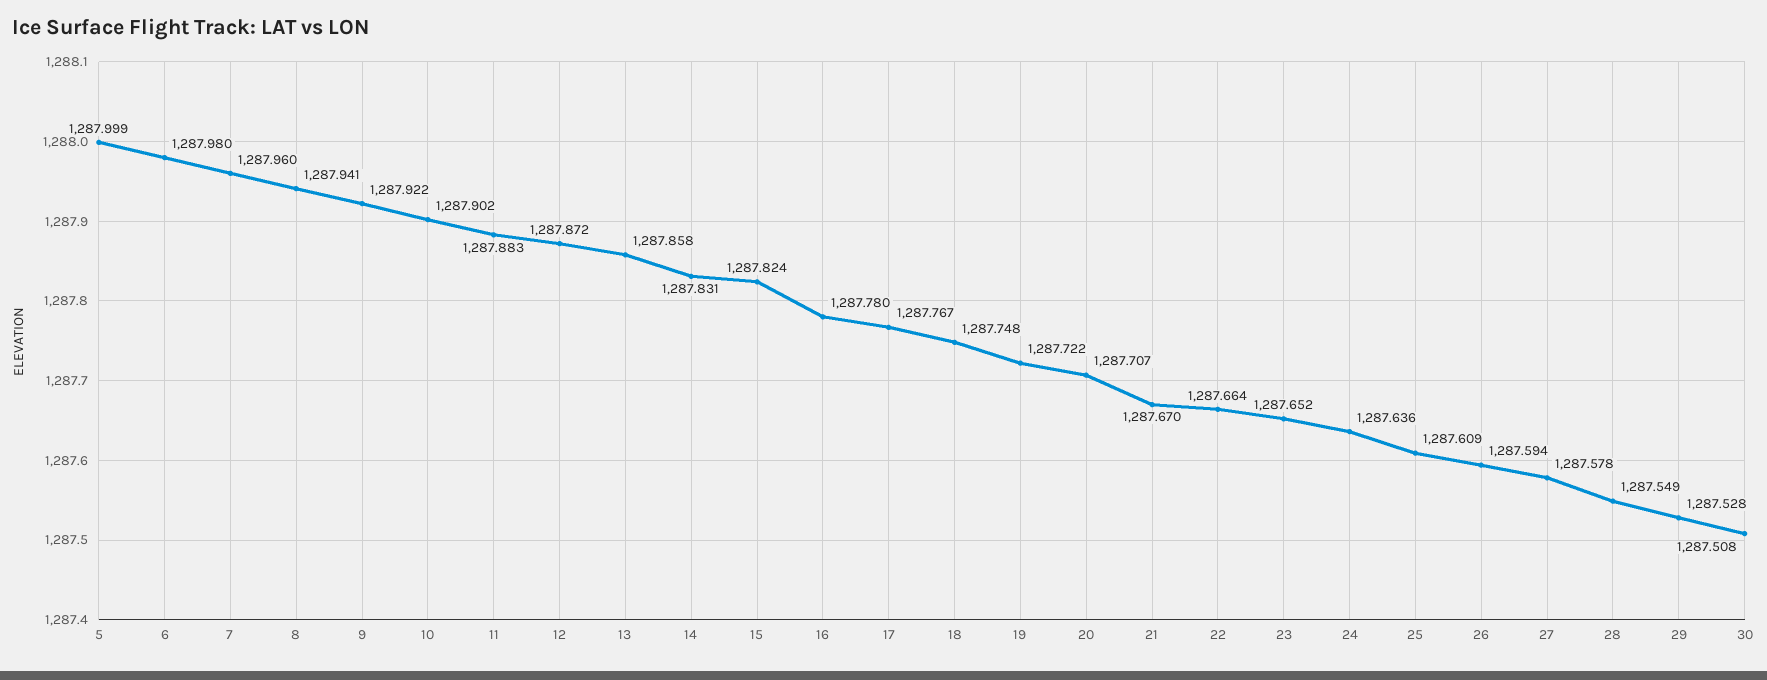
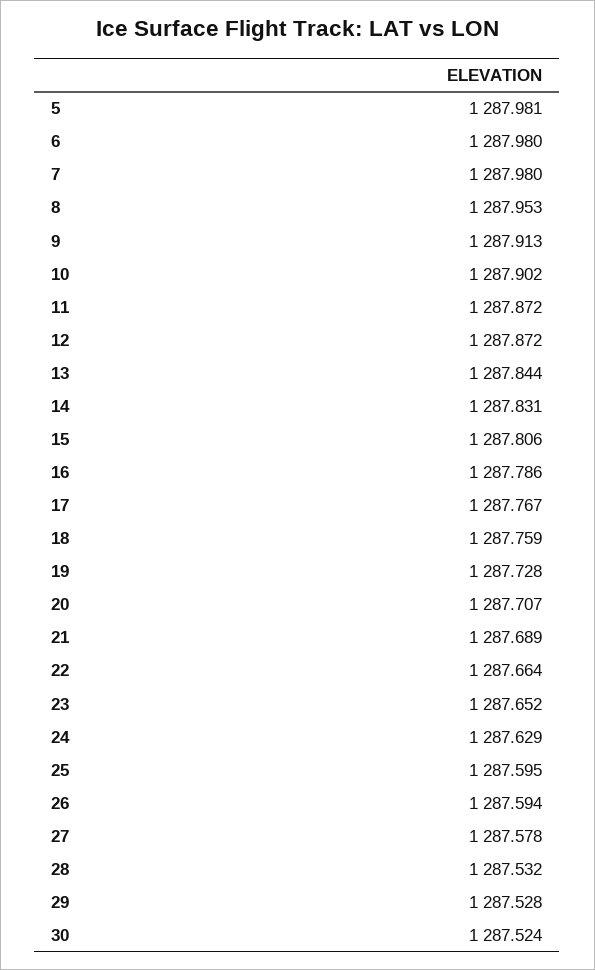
  {
-   "5": 1287.999,
+   "5": 1287.981,
    "6": 1287.98,
-   "7": 1287.96,
+   "7": 1287.98,
-   "8": 1287.941,
+   "8": 1287.953,
-   "9": 1287.922,
+   "9": 1287.913,
    "10": 1287.902,
-   "11": 1287.883,
+   "11": 1287.872,
    "12": 1287.872,
-   "13": 1287.858,
+   "13": 1287.844,
    "14": 1287.831,
-   "15": 1287.824,
+   "15": 1287.806,
-   "16": 1287.78,
+   "16": 1287.786,
    "17": 1287.767,
-   "18": 1287.748,
+   "18": 1287.759,
-   "19": 1287.722,
+   "19": 1287.728,
    "20": 1287.707,
-   "21": 1287.67,
+   "21": 1287.689,
    "22": 1287.664,
    "23": 1287.652,
-   "24": 1287.636,
+   "24": 1287.629,
-   "25": 1287.609,
+   "25": 1287.595,
    "26": 1287.594,
    "27": 1287.578,
-   "28": 1287.549,
+   "28": 1287.532,
    "29": 1287.528,
-   "30": 1287.508
+   "30": 1287.524
  }

